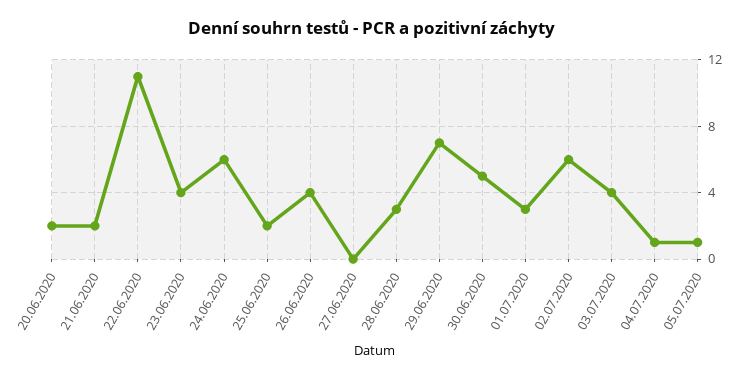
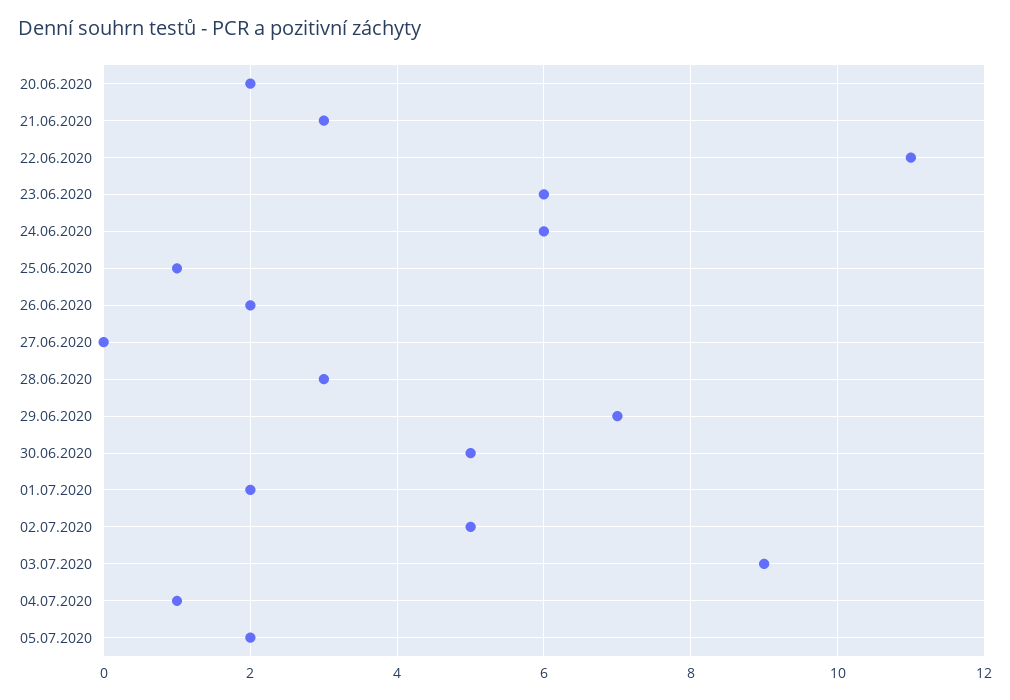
  {
    "20.06.2020": 2,
-   "21.06.2020": 2,
+   "21.06.2020": 3,
    "22.06.2020": 11,
-   "23.06.2020": 4,
+   "23.06.2020": 6,
    "24.06.2020": 6,
-   "25.06.2020": 2,
+   "25.06.2020": 1,
-   "26.06.2020": 4,
+   "26.06.2020": 2,
    "27.06.2020": 0,
    "28.06.2020": 3,
    "29.06.2020": 7,
    "30.06.2020": 5,
-   "01.07.2020": 3,
+   "01.07.2020": 2,
-   "02.07.2020": 6,
+   "02.07.2020": 5,
-   "03.07.2020": 4,
+   "03.07.2020": 9,
    "04.07.2020": 1,
-   "05.07.2020": 1
+   "05.07.2020": 2
  }

